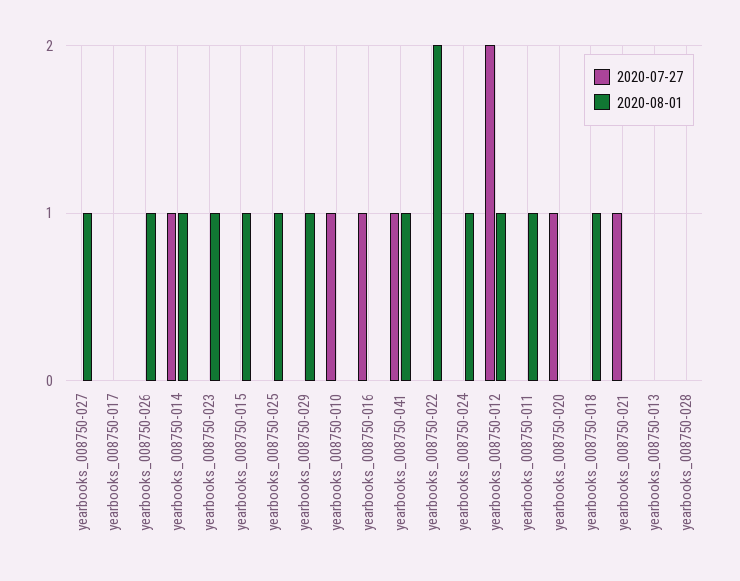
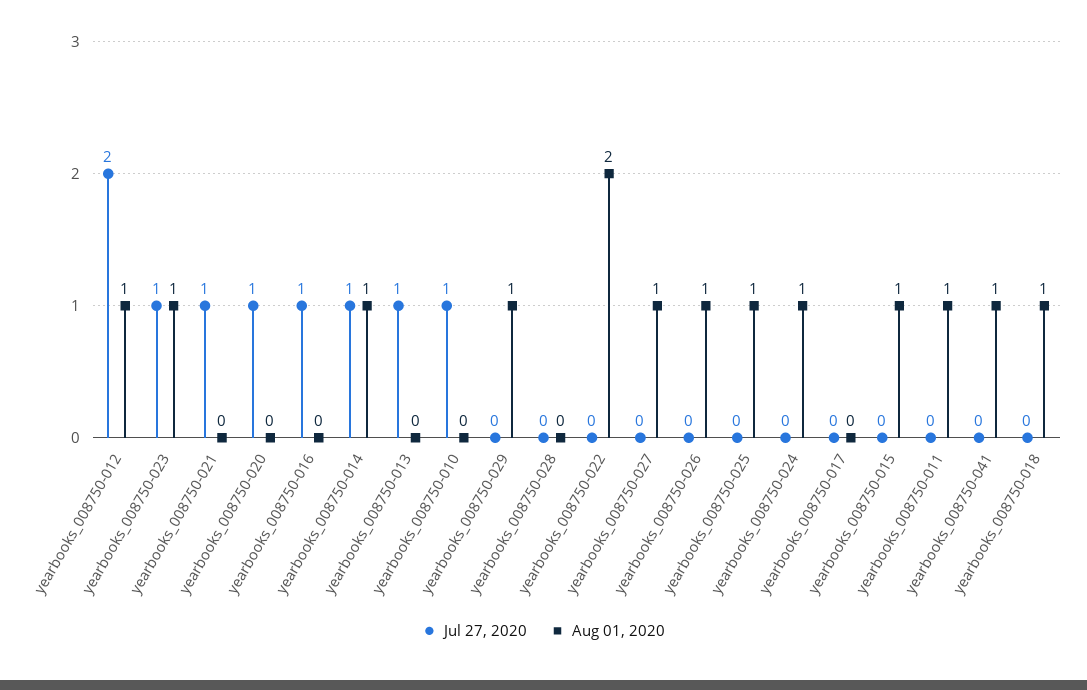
  {
    "2020-07-27": {
      "yearbooks_008750-027": 0,
      "yearbooks_008750-017": 0,
      "yearbooks_008750-026": 0,
      "yearbooks_008750-014": 1,
-     "yearbooks_008750-023": 0,
+     "yearbooks_008750-023": 1,
      "yearbooks_008750-015": 0,
      "yearbooks_008750-025": 0,
      "yearbooks_008750-029": 0,
      "yearbooks_008750-010": 1,
      "yearbooks_008750-016": 1,
-     "yearbooks_008750-041": 1,
+     "yearbooks_008750-041": 0,
      "yearbooks_008750-022": 0,
      "yearbooks_008750-024": 0,
      "yearbooks_008750-012": 2,
      "yearbooks_008750-011": 0,
      "yearbooks_008750-020": 1,
      "yearbooks_008750-018": 0,
      "yearbooks_008750-021": 1,
-     "yearbooks_008750-013": 0,
+     "yearbooks_008750-013": 1,
      "yearbooks_008750-028": 0
    },
    "2020-08-01": {
      "yearbooks_008750-027": 1,
      "yearbooks_008750-017": 0,
      "yearbooks_008750-026": 1,
      "yearbooks_008750-014": 1,
      "yearbooks_008750-023": 1,
      "yearbooks_008750-015": 1,
      "yearbooks_008750-025": 1,
      "yearbooks_008750-029": 1,
      "yearbooks_008750-010": 0,
      "yearbooks_008750-016": 0,
      "yearbooks_008750-041": 1,
      "yearbooks_008750-022": 2,
      "yearbooks_008750-024": 1,
      "yearbooks_008750-012": 1,
      "yearbooks_008750-011": 1,
      "yearbooks_008750-020": 0,
      "yearbooks_008750-018": 1,
      "yearbooks_008750-021": 0,
      "yearbooks_008750-013": 0,
      "yearbooks_008750-028": 0
    }
  }

